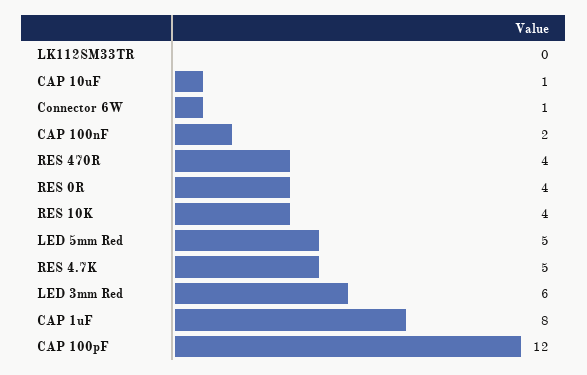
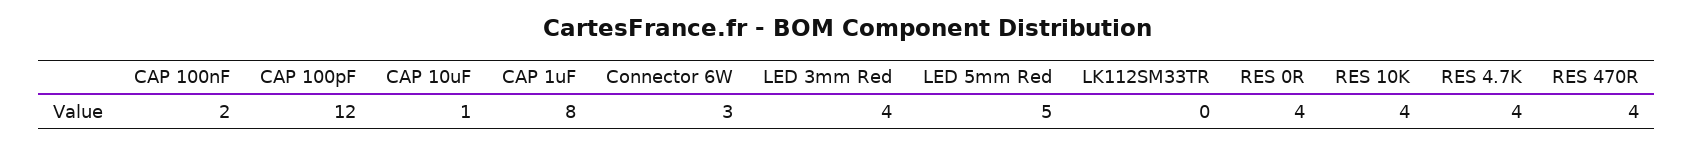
  {
    "LK112SM33TR": 0,
    "CAP 10uF": 1,
-   "Connector 6W": 1,
+   "Connector 6W": 3,
    "CAP 100nF": 2,
    "RES 470R": 4,
    "RES 0R": 4,
    "RES 10K": 4,
    "LED 5mm Red": 5,
-   "RES 4.7K": 5,
+   "RES 4.7K": 4,
-   "LED 3mm Red": 6,
+   "LED 3mm Red": 4,
    "CAP 1uF": 8,
    "CAP 100pF": 12
  }

